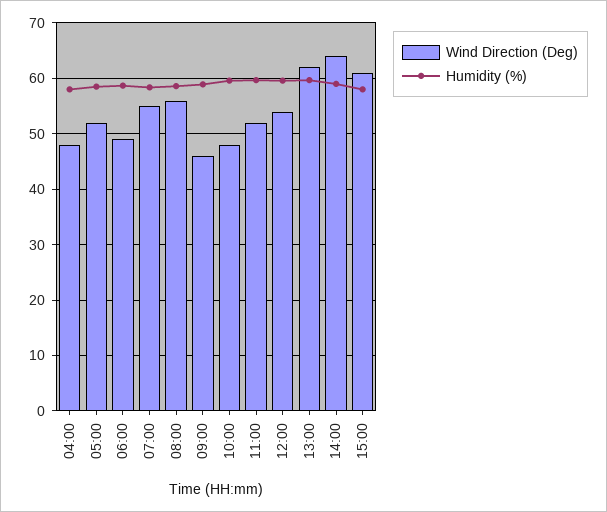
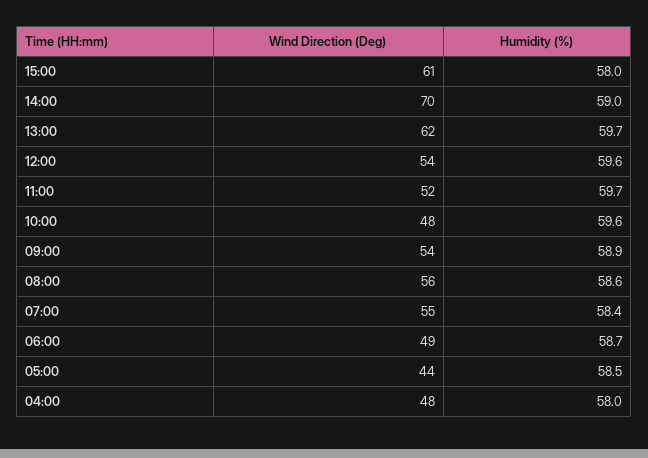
  {
    "Wind Direction (Deg)": {
      "04:00": 48,
-     "05:00": 52,
+     "05:00": 44,
      "06:00": 49,
      "07:00": 55,
      "08:00": 56,
-     "09:00": 46,
+     "09:00": 54,
      "10:00": 48,
      "11:00": 52,
      "12:00": 54,
      "13:00": 62,
-     "14:00": 64,
+     "14:00": 70,
      "15:00": 61
    },
    "Humidity (%)": {
      "04:00": 58,
      "05:00": 58.5,
      "06:00": 58.7,
      "07:00": 58.4,
      "08:00": 58.6,
      "09:00": 58.9,
      "10:00": 59.6,
      "11:00": 59.7,
      "12:00": 59.6,
      "13:00": 59.7,
      "14:00": 59,
      "15:00": 58
    }
  }

